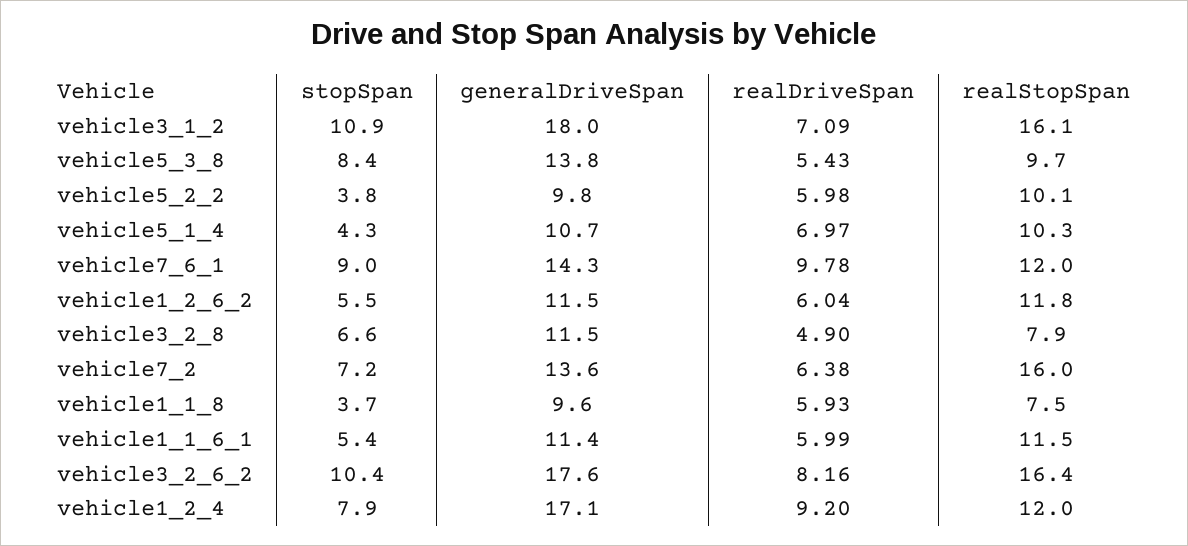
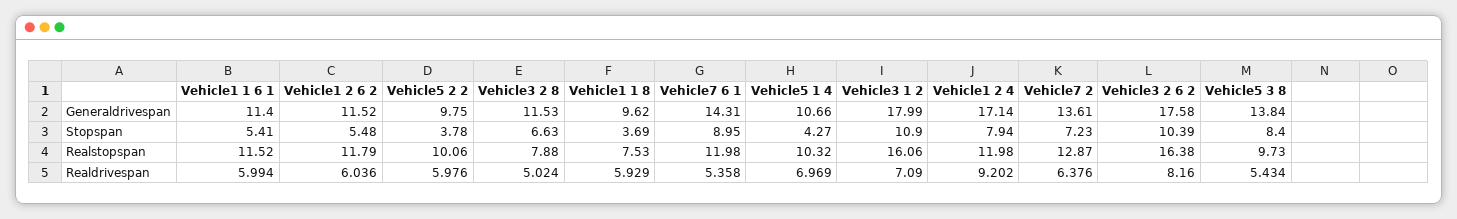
  {
    "stopSpan": {
      "vehicle3_1_2": 10.9,
      "vehicle5_3_8": 8.4,
      "vehicle5_2_2": 3.78,
      "vehicle5_1_4": 4.27,
      "vehicle7_6_1": 8.95,
      "vehicle1_2_6_2": 5.48,
      "vehicle3_2_8": 6.63,
      "vehicle7_2": 7.23,
      "vehicle1_1_8": 3.69,
      "vehicle1_1_6_1": 5.41,
      "vehicle3_2_6_2": 10.39,
      "vehicle1_2_4": 7.94
    },
    "generalDriveSpan": {
      "vehicle3_1_2": 17.99,
      "vehicle5_3_8": 13.84,
      "vehicle5_2_2": 9.75,
      "vehicle5_1_4": 10.66,
      "vehicle7_6_1": 14.31,
      "vehicle1_2_6_2": 11.52,
      "vehicle3_2_8": 11.53,
      "vehicle7_2": 13.61,
      "vehicle1_1_8": 9.62,
      "vehicle1_1_6_1": 11.4,
      "vehicle3_2_6_2": 17.58,
      "vehicle1_2_4": 17.14
    },
    "realDriveSpan": {
      "vehicle3_1_2": 7.09,
      "vehicle5_3_8": 5.434,
      "vehicle5_2_2": 5.976,
      "vehicle5_1_4": 6.969,
-     "vehicle7_6_1": 9.78,
+     "vehicle7_6_1": 5.358,
      "vehicle1_2_6_2": 6.036,
-     "vehicle3_2_8": 4.9,
+     "vehicle3_2_8": 5.024,
      "vehicle7_2": 6.376,
      "vehicle1_1_8": 5.929,
      "vehicle1_1_6_1": 5.994,
      "vehicle3_2_6_2": 8.16,
      "vehicle1_2_4": 9.202
    },
    "realStopSpan": {
      "vehicle3_1_2": 16.06,
      "vehicle5_3_8": 9.73,
      "vehicle5_2_2": 10.06,
      "vehicle5_1_4": 10.32,
      "vehicle7_6_1": 11.98,
      "vehicle1_2_6_2": 11.79,
      "vehicle3_2_8": 7.88,
-     "vehicle7_2": 16,
+     "vehicle7_2": 12.87,
      "vehicle1_1_8": 7.53,
      "vehicle1_1_6_1": 11.52,
      "vehicle3_2_6_2": 16.38,
      "vehicle1_2_4": 11.98
    }
  }

